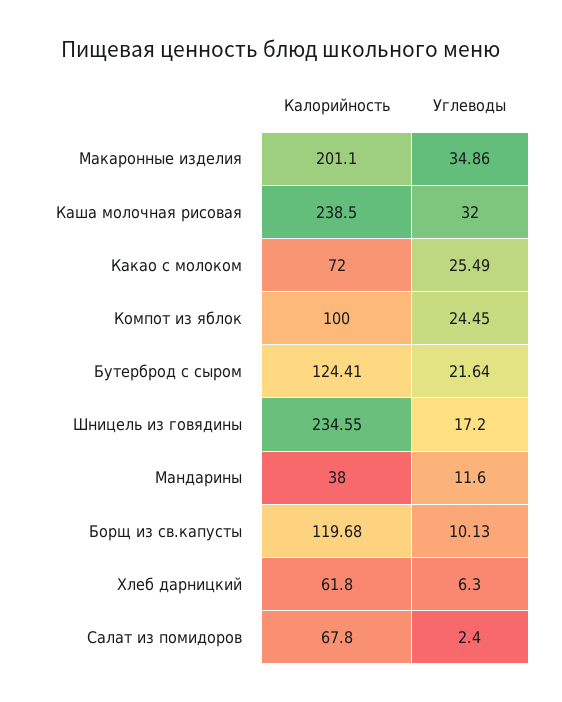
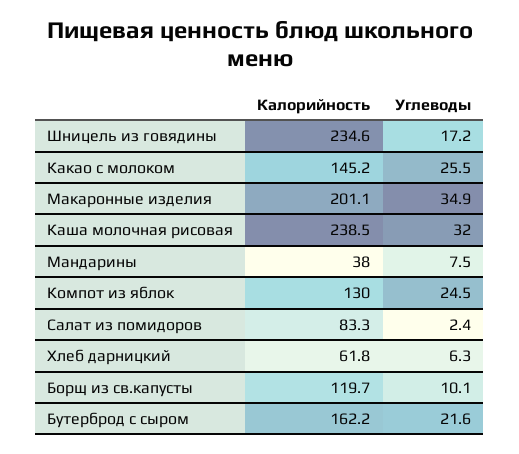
  {
    "Калорийность": {
      "Макаронные изделия": 201.1,
      "Каша молочная рисовая": 238.5,
-     "Какао с молоком": 72,
+     "Какао с молоком": 145.2,
-     "Компот из яблок": 100,
+     "Компот из яблок": 130,
-     "Бутерброд с сыром": 124.41,
+     "Бутерброд с сыром": 162.2,
      "Шницель из говядины": 234.55,
      "Мандарины": 38,
      "Борщ из св.капусты": 119.68,
      "Хлеб дарницкий": 61.8,
-     "Салат из помидоров": 67.8
+     "Салат из помидоров": 83.3
    },
    "Углеводы": {
      "Макаронные изделия": 34.86,
      "Каша молочная рисовая": 32,
      "Какао с молоком": 25.49,
      "Компот из яблок": 24.45,
      "Бутерброд с сыром": 21.64,
      "Шницель из говядины": 17.2,
-     "Мандарины": 11.6,
+     "Мандарины": 7.5,
      "Борщ из св.капусты": 10.13,
      "Хлеб дарницкий": 6.3,
      "Салат из помидоров": 2.4
    }
  }

